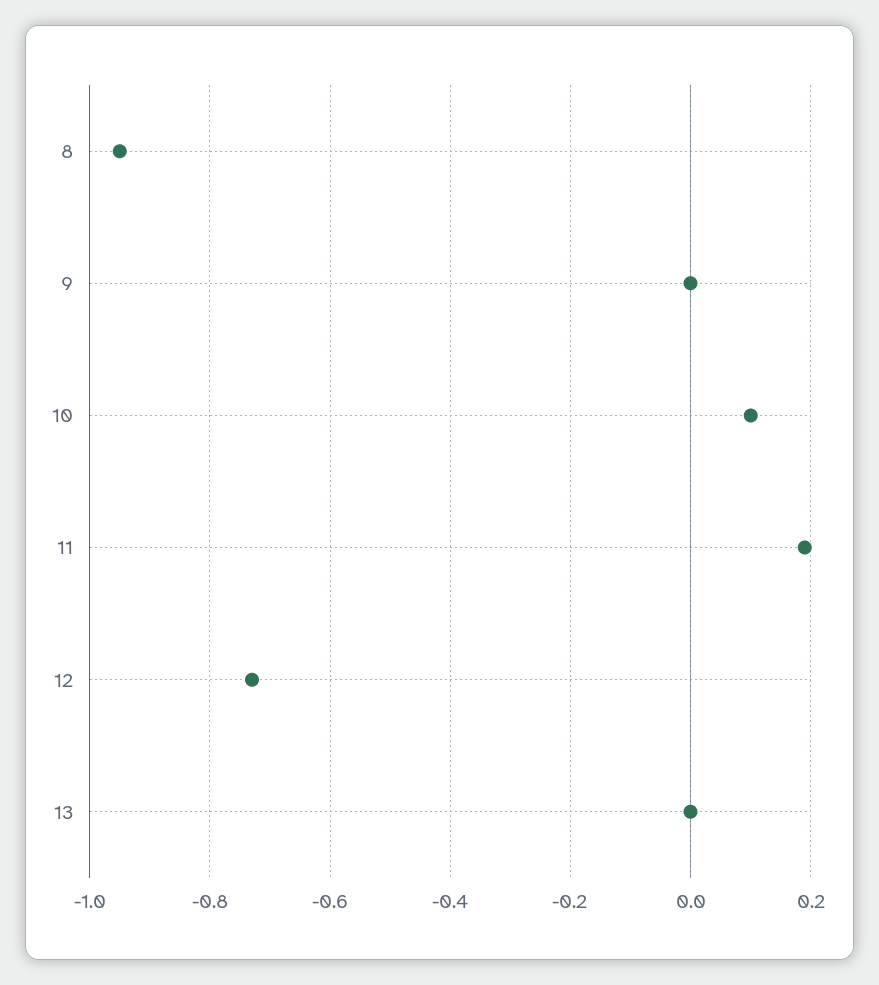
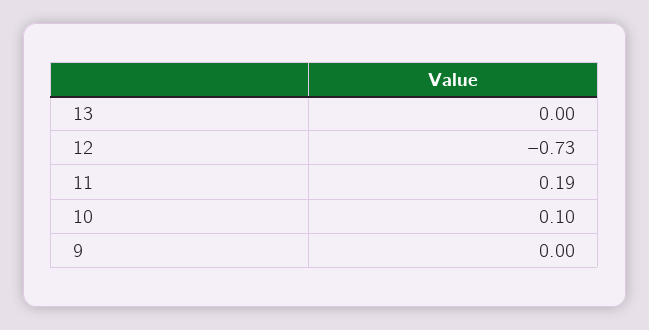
  {
-   "8": -0.95,
    "9": 0,
    "10": 0.1,
    "11": 0.19,
    "12": -0.73,
    "13": 0
  }

